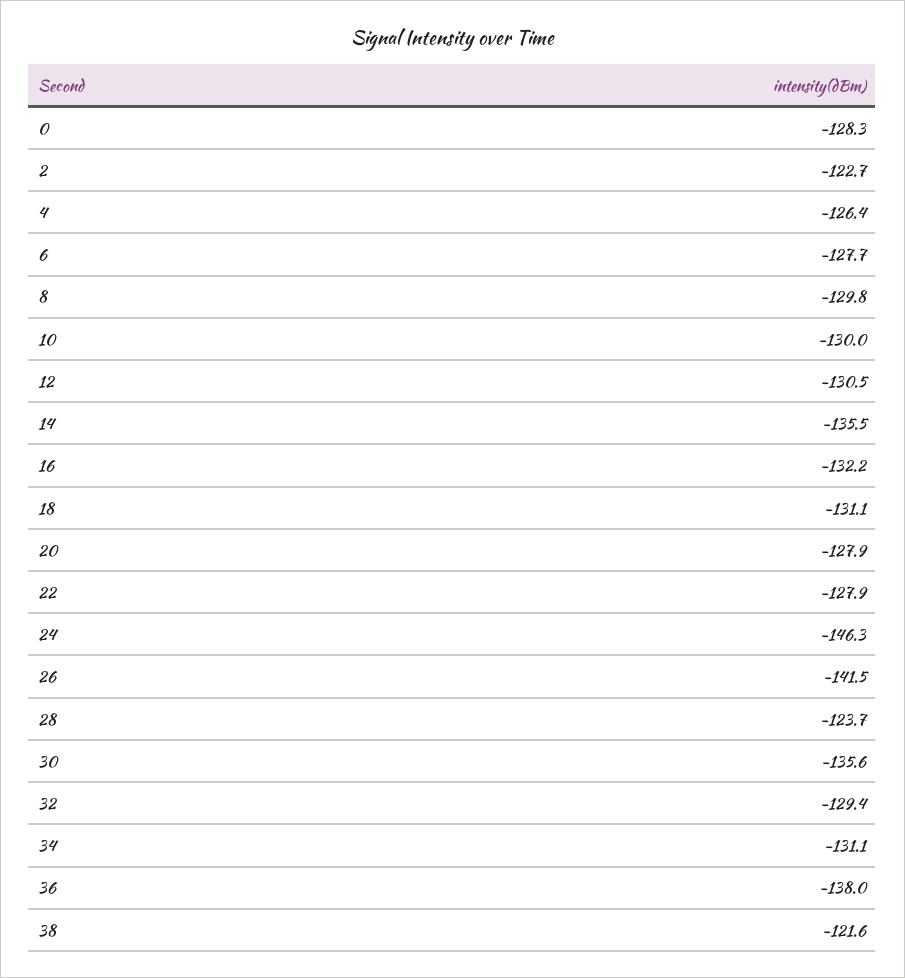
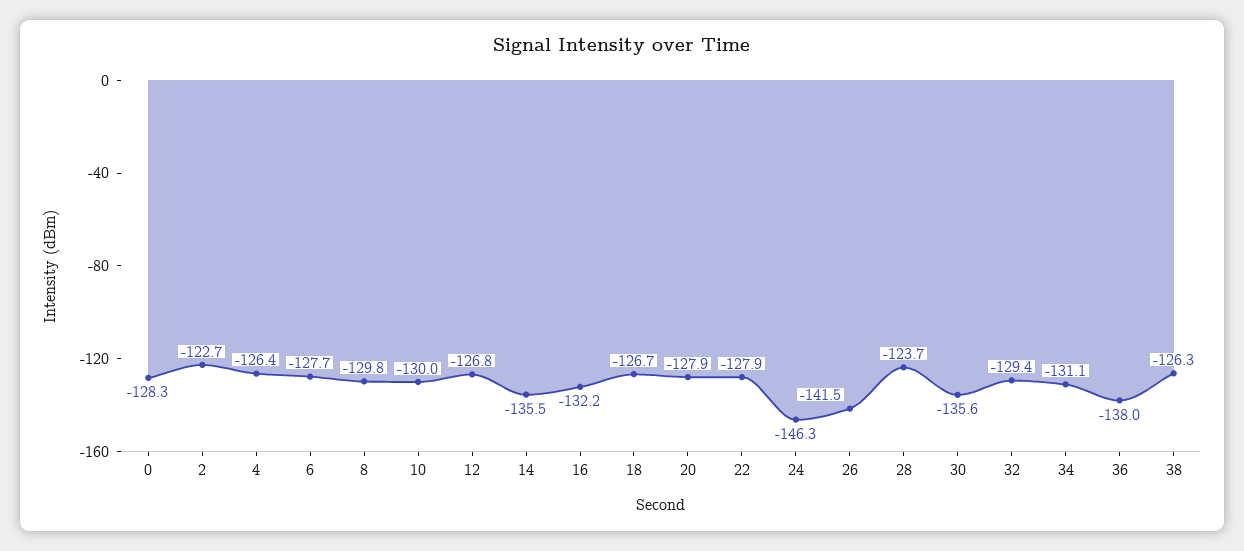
  {
    "0": -128.3,
    "2": -122.7,
    "4": -126.4,
    "6": -127.7,
    "8": -129.8,
    "10": -130,
-   "12": -130.5,
+   "12": -126.8,
    "14": -135.5,
    "16": -132.2,
-   "18": -131.1,
+   "18": -126.7,
    "20": -127.9,
    "22": -127.9,
    "24": -146.3,
    "26": -141.5,
    "28": -123.7,
    "30": -135.6,
    "32": -129.4,
    "34": -131.1,
    "36": -138,
-   "38": -121.6
+   "38": -126.3
  }

